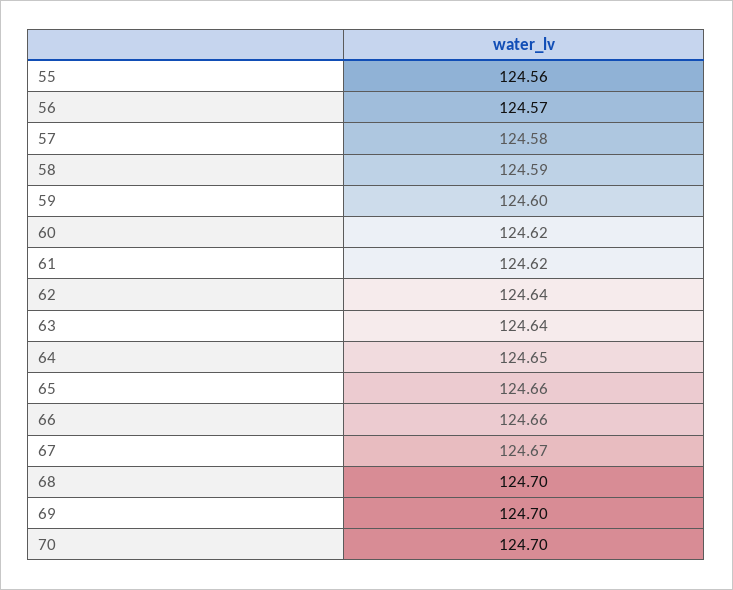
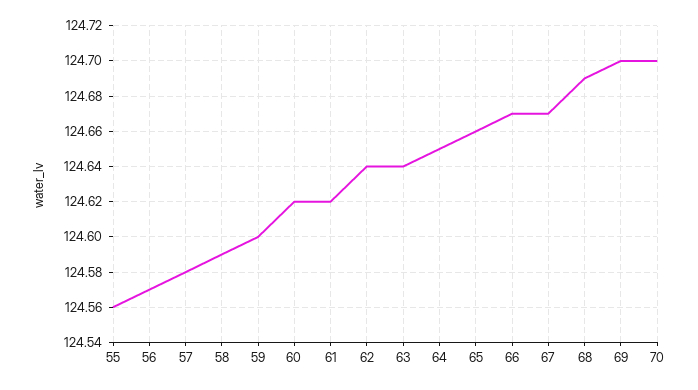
  {
    "55": 124.56,
    "56": 124.57,
    "57": 124.58,
    "58": 124.59,
    "59": 124.6,
    "60": 124.62,
    "61": 124.62,
    "62": 124.64,
    "63": 124.64,
    "64": 124.65,
    "65": 124.66,
-   "66": 124.66,
+   "66": 124.67,
    "67": 124.67,
-   "68": 124.7,
+   "68": 124.69,
    "69": 124.7,
    "70": 124.7
  }

